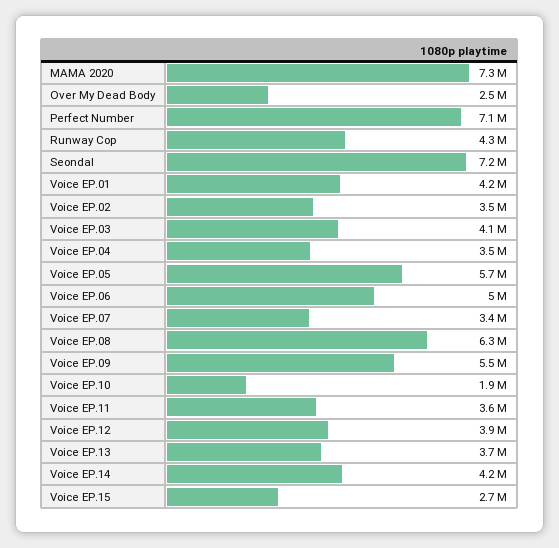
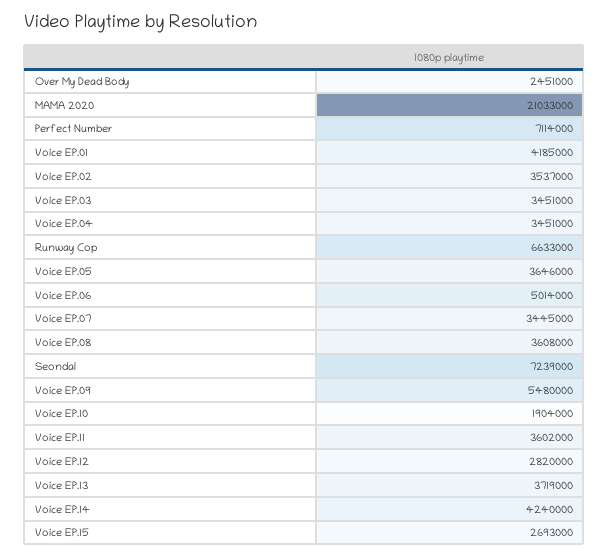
  {
-   "MAMA 2020": 7300000,
+   "MAMA 2020": 21033000,
    "Over My Dead Body": 2451000,
    "Perfect Number": 7114000,
-   "Runway Cop": 4300000,
+   "Runway Cop": 6633000,
    "Seondal": 7239000,
    "Voice EP.01": 4185000,
    "Voice EP.02": 3537000,
-   "Voice EP.03": 4100000,
+   "Voice EP.03": 3451000,
    "Voice EP.04": 3451000,
-   "Voice EP.05": 5700000,
+   "Voice EP.05": 3646000,
    "Voice EP.06": 5014000,
    "Voice EP.07": 3445000,
-   "Voice EP.08": 6300000,
+   "Voice EP.08": 3608000,
    "Voice EP.09": 5480000,
    "Voice EP.10": 1904000,
    "Voice EP.11": 3602000,
-   "Voice EP.12": 3900000,
+   "Voice EP.12": 2820000,
    "Voice EP.13": 3719000,
    "Voice EP.14": 4240000,
    "Voice EP.15": 2693000
  }

